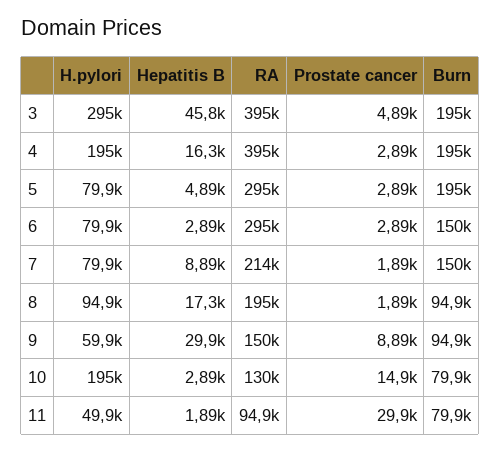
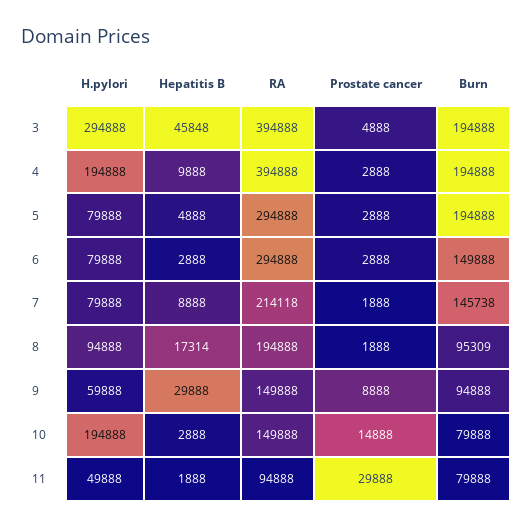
  {
    "H.pylori": {
      "3": 294888,
      "4": 194888,
      "5": 79888,
      "6": 79888,
      "7": 79888,
      "8": 94888,
      "9": 59888,
      "10": 194888,
      "11": 49888
    },
    "Hepatitis B": {
      "3": 45848,
-     "4": 16300,
+     "4": 9888,
      "5": 4888,
      "6": 2888,
      "7": 8888,
      "8": 17314,
      "9": 29888,
      "10": 2888,
      "11": 1888
    },
    "RA": {
      "3": 394888,
      "4": 394888,
      "5": 294888,
      "6": 294888,
      "7": 214118,
      "8": 194888,
      "9": 149888,
-     "10": 130000,
+     "10": 149888,
      "11": 94888
    },
    "Prostate cancer": {
      "3": 4888,
      "4": 2888,
      "5": 2888,
      "6": 2888,
      "7": 1888,
      "8": 1888,
      "9": 8888,
      "10": 14888,
      "11": 29888
    },
    "Burn": {
      "3": 194888,
      "4": 194888,
      "5": 194888,
      "6": 149888,
-     "7": 150000,
+     "7": 145738,
-     "8": 94900,
+     "8": 95309,
      "9": 94888,
      "10": 79888,
      "11": 79888
    }
  }

